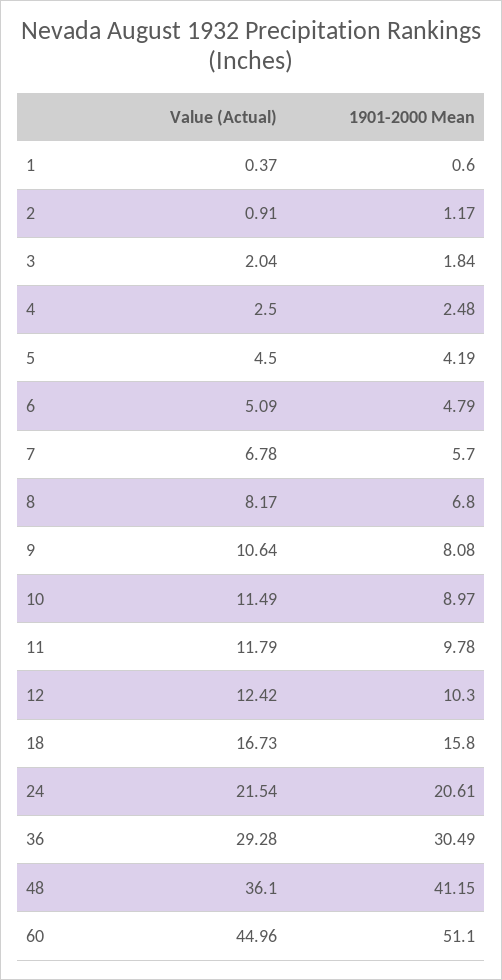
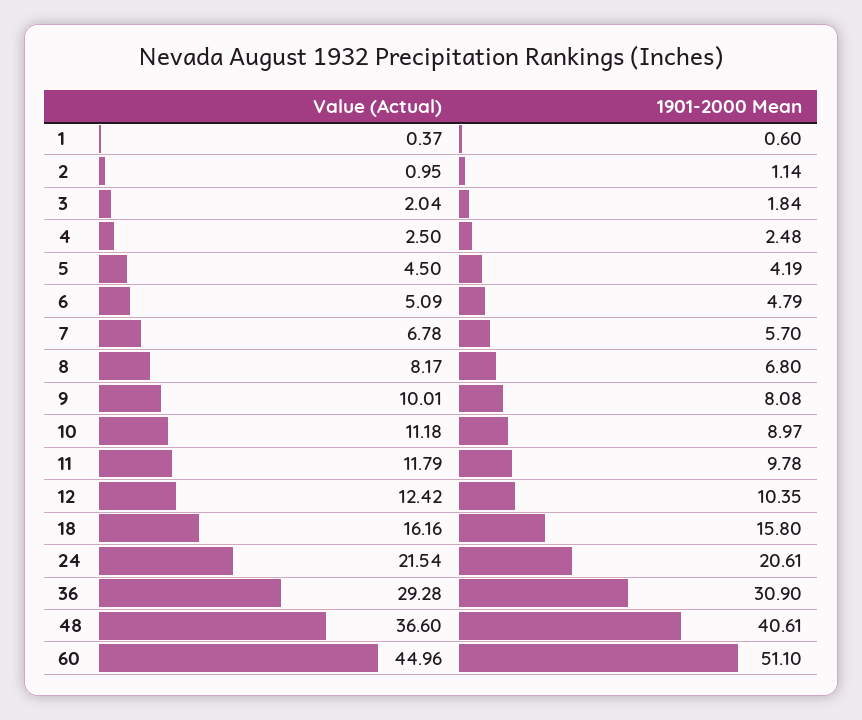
  {
    "Value (Actual)": {
      "1": 0.37,
-     "2": 0.91,
+     "2": 0.95,
      "3": 2.04,
      "4": 2.5,
      "5": 4.5,
      "6": 5.09,
      "7": 6.78,
      "8": 8.17,
-     "9": 10.64,
+     "9": 10.01,
-     "10": 11.49,
+     "10": 11.18,
      "11": 11.79,
      "12": 12.42,
-     "18": 16.73,
+     "18": 16.16,
      "24": 21.54,
      "36": 29.28,
-     "48": 36.1,
+     "48": 36.6,
      "60": 44.96
    },
    "1901-2000 Mean": {
      "1": 0.6,
-     "2": 1.17,
+     "2": 1.14,
      "3": 1.84,
      "4": 2.48,
      "5": 4.19,
      "6": 4.79,
      "7": 5.7,
      "8": 6.8,
      "9": 8.08,
      "10": 8.97,
      "11": 9.78,
-     "12": 10.3,
+     "12": 10.35,
      "18": 15.8,
      "24": 20.61,
-     "36": 30.49,
+     "36": 30.9,
-     "48": 41.15,
+     "48": 40.61,
      "60": 51.1
    }
  }

